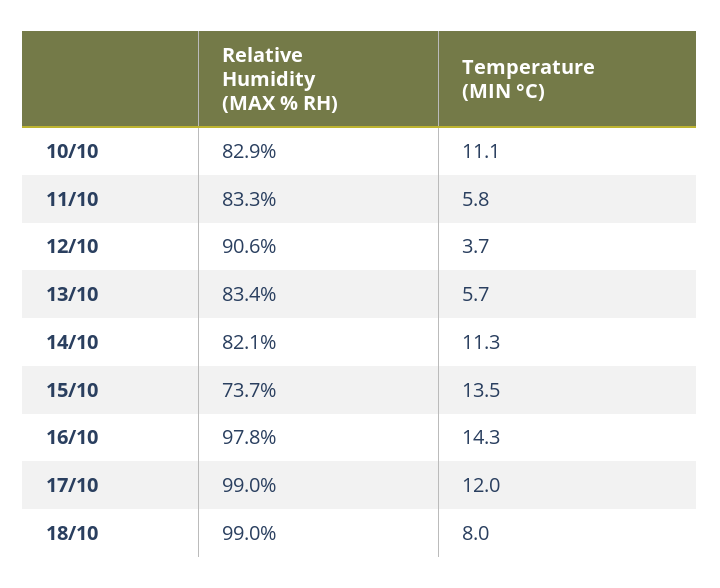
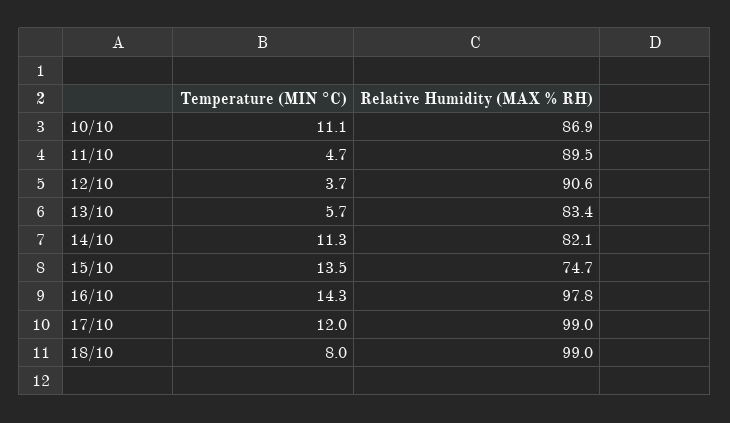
  {
    "Relative Humidity (MAX % RH)": {
-     "10/10": 82.9,
+     "10/10": 86.9,
-     "11/10": 83.3,
+     "11/10": 89.5,
      "12/10": 90.6,
      "13/10": 83.4,
      "14/10": 82.1,
-     "15/10": 73.7,
+     "15/10": 74.7,
      "16/10": 97.8,
      "17/10": 99,
      "18/10": 99
    },
    "Temperature (MIN °C)": {
      "10/10": 11.1,
-     "11/10": 5.8,
+     "11/10": 4.7,
      "12/10": 3.7,
      "13/10": 5.7,
      "14/10": 11.3,
      "15/10": 13.5,
      "16/10": 14.3,
      "17/10": 12,
      "18/10": 8
    }
  }

